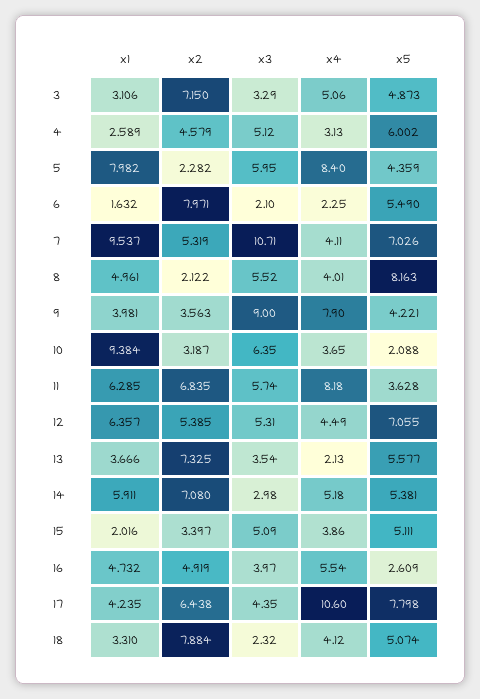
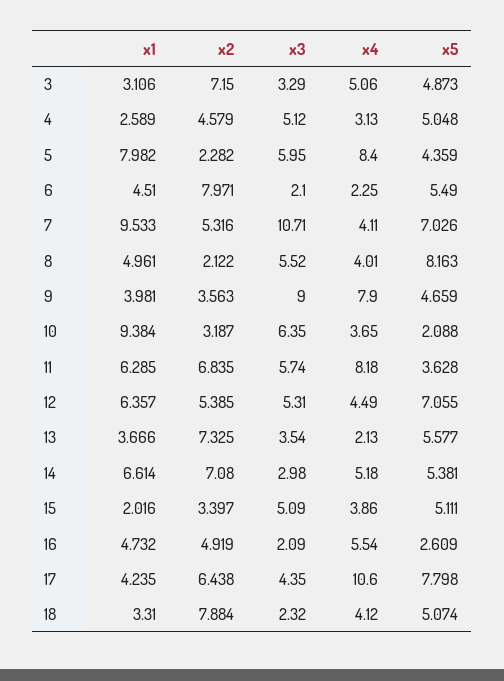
  {
    "x1": {
      "3": 3.106,
      "4": 2.589,
      "5": 7.982,
-     "6": 1.632,
+     "6": 4.51,
-     "7": 9.537,
+     "7": 9.533,
      "8": 4.961,
      "9": 3.981,
      "10": 9.384,
      "11": 6.285,
      "12": 6.357,
      "13": 3.666,
-     "14": 5.911,
+     "14": 6.614,
      "15": 2.016,
      "16": 4.732,
      "17": 4.235,
      "18": 3.31
    },
    "x2": {
      "3": 7.15,
      "4": 4.579,
      "5": 2.282,
      "6": 7.971,
-     "7": 5.319,
+     "7": 5.316,
      "8": 2.122,
      "9": 3.563,
      "10": 3.187,
      "11": 6.835,
      "12": 5.385,
      "13": 7.325,
      "14": 7.08,
      "15": 3.397,
      "16": 4.919,
      "17": 6.438,
      "18": 7.884
    },
    "x3": {
      "3": 3.29,
      "4": 5.12,
      "5": 5.95,
      "6": 2.1,
      "7": 10.71,
      "8": 5.52,
      "9": 9,
      "10": 6.35,
      "11": 5.74,
      "12": 5.31,
      "13": 3.54,
      "14": 2.98,
      "15": 5.09,
-     "16": 3.97,
+     "16": 2.09,
      "17": 4.35,
      "18": 2.32
    },
    "x4": {
      "3": 5.06,
      "4": 3.13,
      "5": 8.4,
      "6": 2.25,
      "7": 4.11,
      "8": 4.01,
      "9": 7.9,
      "10": 3.65,
      "11": 8.18,
      "12": 4.49,
      "13": 2.13,
      "14": 5.18,
      "15": 3.86,
      "16": 5.54,
      "17": 10.6,
      "18": 4.12
    },
    "x5": {
      "3": 4.873,
-     "4": 6.002,
+     "4": 5.048,
      "5": 4.359,
      "6": 5.49,
      "7": 7.026,
      "8": 8.163,
-     "9": 4.221,
+     "9": 4.659,
      "10": 2.088,
      "11": 3.628,
      "12": 7.055,
      "13": 5.577,
      "14": 5.381,
      "15": 5.111,
      "16": 2.609,
      "17": 7.798,
      "18": 5.074
    }
  }

